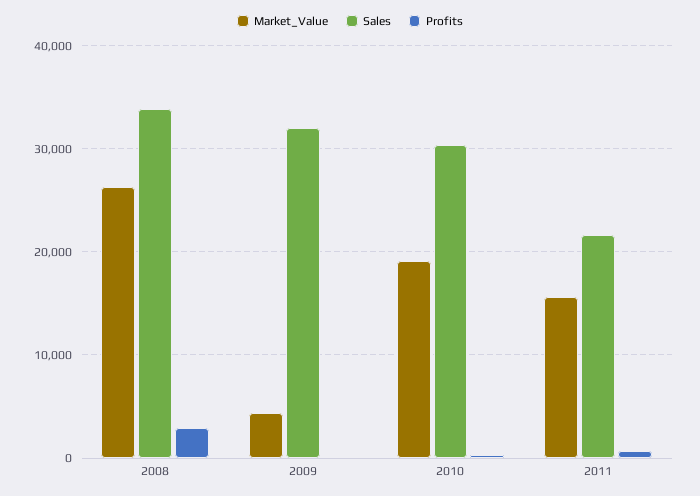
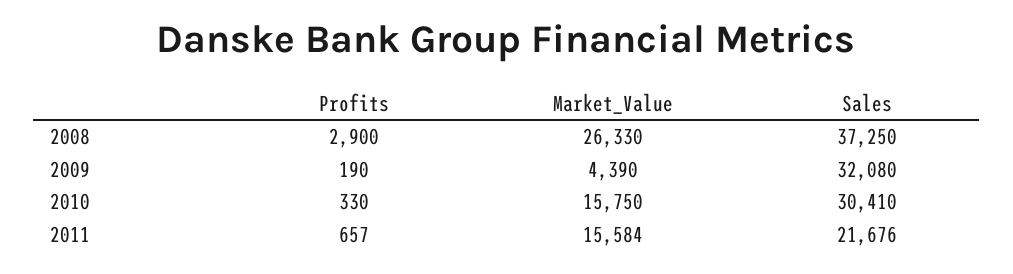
  {
    "Market_Value": {
      "2008": 26330,
      "2009": 4390,
-     "2010": 19000,
+     "2010": 15750,
      "2011": 15584
    },
    "Sales": {
-     "2008": 34000,
+     "2008": 37250,
      "2009": 32080,
      "2010": 30410,
      "2011": 21676
    },
    "Profits": {
      "2008": 2900,
      "2009": 190,
      "2010": 330,
      "2011": 657
    }
  }

